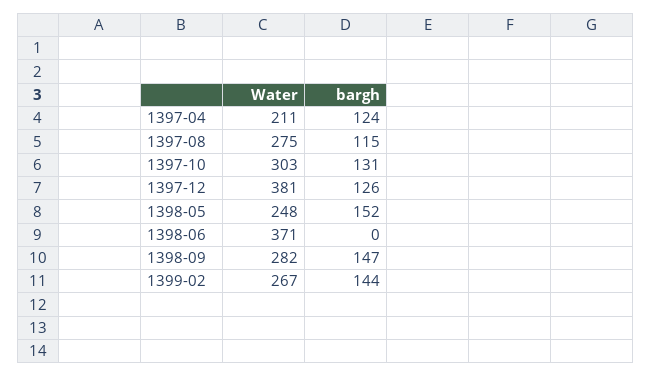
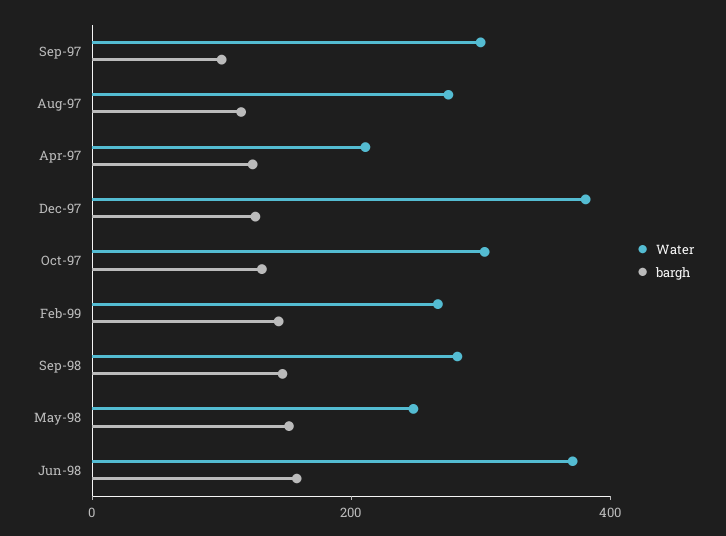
  {
    "Water": {
      "1397-04": 211,
      "1397-08": 275,
      "1397-10": 303,
      "1397-12": 381,
      "1398-05": 248,
      "1398-06": 371,
      "1398-09": 282,
-     "1399-02": 267
+     "1399-02": 267,
+     "Sep-97": 300
    },
    "bargh": {
      "1397-04": 124,
      "1397-08": 115,
      "1397-10": 131,
      "1397-12": 126,
      "1398-05": 152,
-     "1398-06": 0,
+     "1398-06": 150,
      "1398-09": 147,
-     "1399-02": 144
+     "1399-02": 144,
+     "Sep-97": 100
    }
  }

